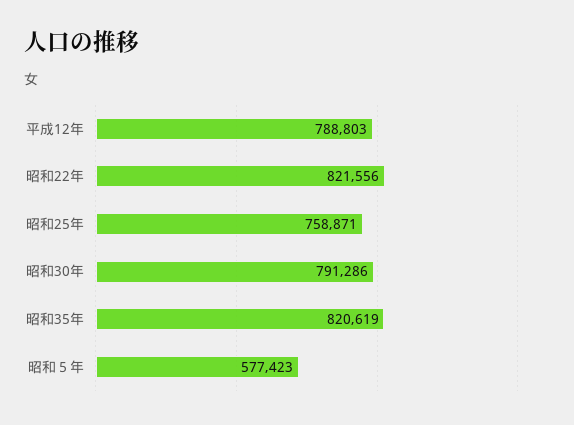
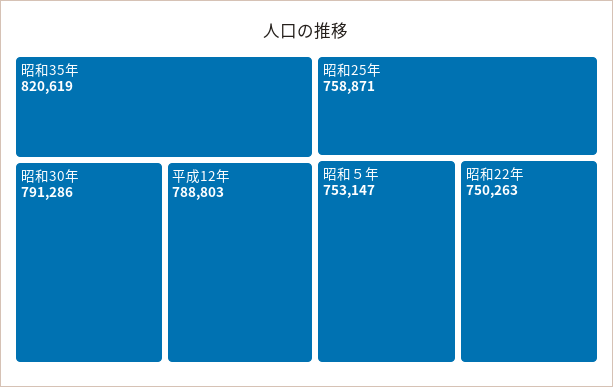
  {
    "平成12年": 788803,
-   "昭和22年": 821556,
+   "昭和22年": 750263,
    "昭和25年": 758871,
    "昭和30年": 791286,
    "昭和35年": 820619,
-   "昭和５年": 577423
+   "昭和５年": 753147
  }

